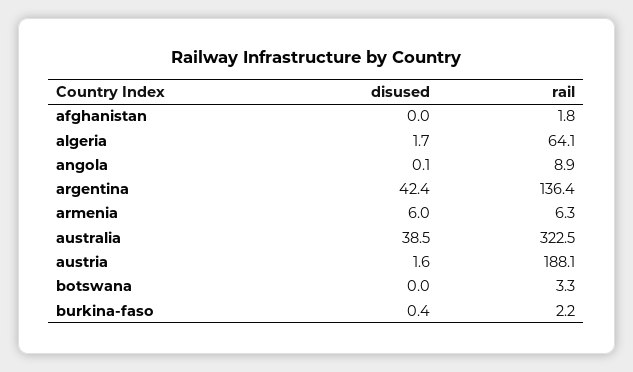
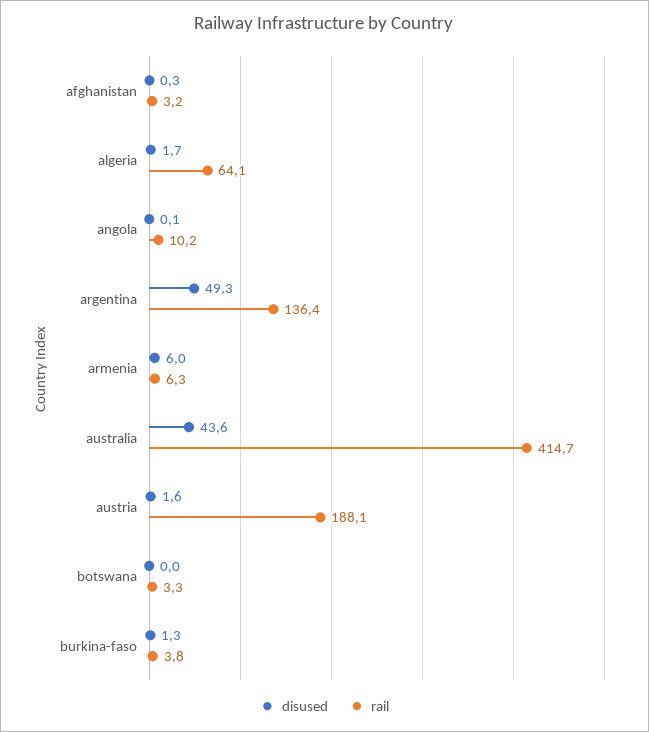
  {
    "disused": {
-     "afghanistan": 0,
+     "afghanistan": 0.3,
      "algeria": 1.7,
      "angola": 0.1,
-     "argentina": 42.4,
+     "argentina": 49.3,
      "armenia": 6,
-     "australia": 38.5,
+     "australia": 43.6,
      "austria": 1.6,
      "botswana": 0,
-     "burkina-faso": 0.4
+     "burkina-faso": 1.3
    },
    "rail": {
-     "afghanistan": 1.8,
+     "afghanistan": 3.2,
      "algeria": 64.1,
-     "angola": 8.9,
+     "angola": 10.2,
      "argentina": 136.4,
      "armenia": 6.3,
-     "australia": 322.5,
+     "australia": 414.7,
      "austria": 188.1,
      "botswana": 3.3,
-     "burkina-faso": 2.2
+     "burkina-faso": 3.8
    }
  }

